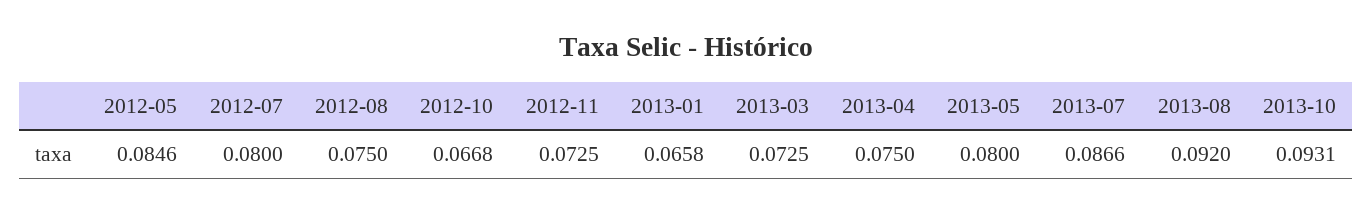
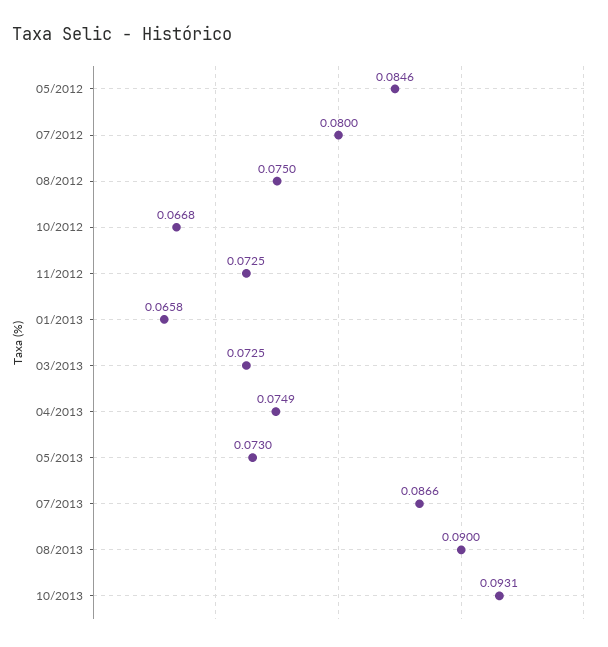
  {
    "2012-05": 0.0846,
    "2012-07": 0.08,
    "2012-08": 0.075,
    "2012-10": 0.0668,
    "2012-11": 0.0725,
    "2013-01": 0.0658,
    "2013-03": 0.0725,
-   "2013-04": 0.075,
+   "2013-04": 0.0749,
-   "2013-05": 0.08,
+   "2013-05": 0.073,
    "2013-07": 0.0866,
-   "2013-08": 0.092,
+   "2013-08": 0.09,
    "2013-10": 0.0931
  }

